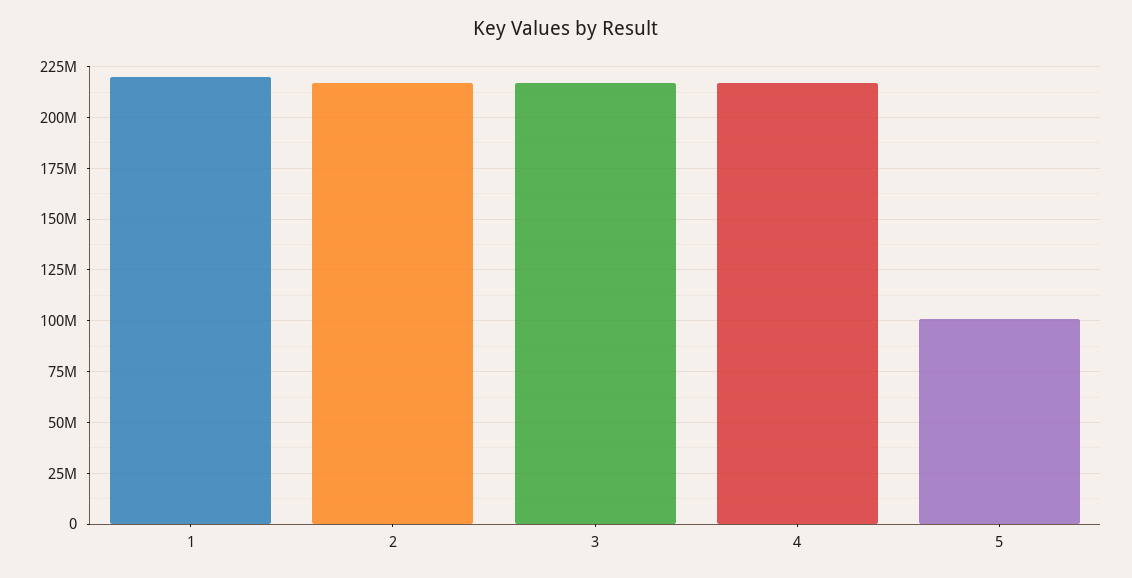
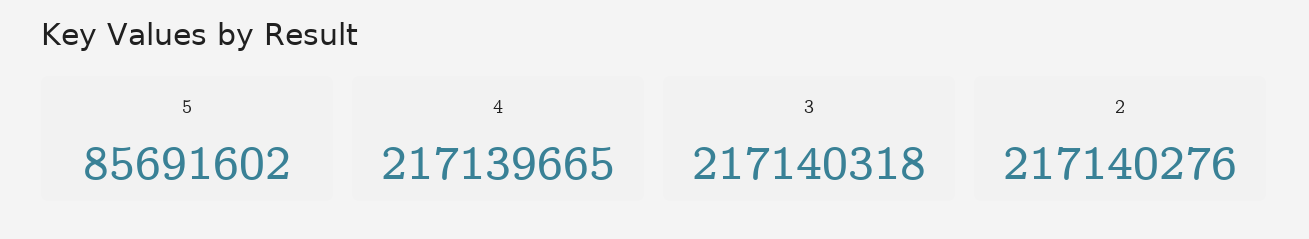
  {
-   "1": 220000000,
    "2": 217140276,
    "3": 217140318,
    "4": 217139665,
-   "5": 100000000
+   "5": 85691602
  }

